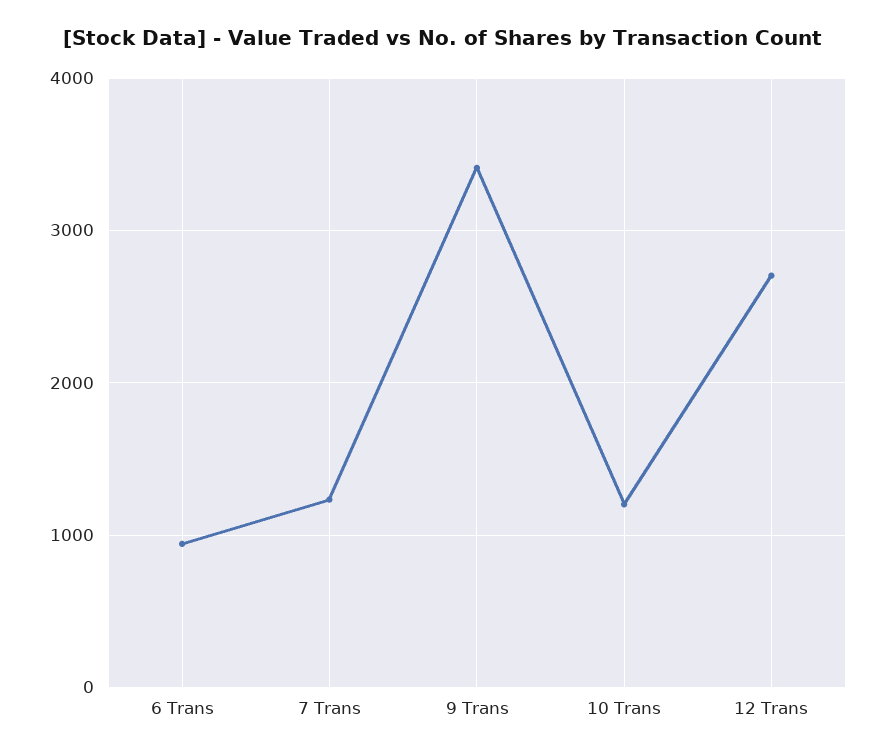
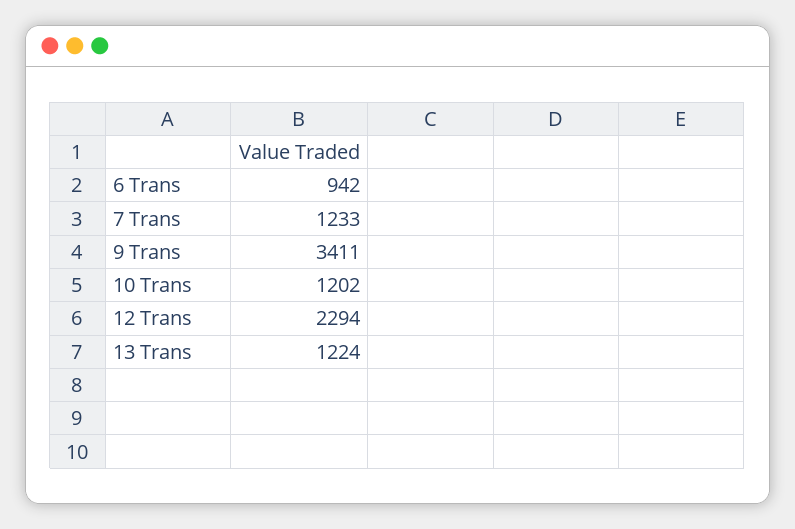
  {
    "6 Trans": 942,
    "7 Trans": 1233,
    "9 Trans": 3411,
    "10 Trans": 1202,
-   "12 Trans": 2700
+   "12 Trans": 2294,
+   "13 Trans": 1224
  }

